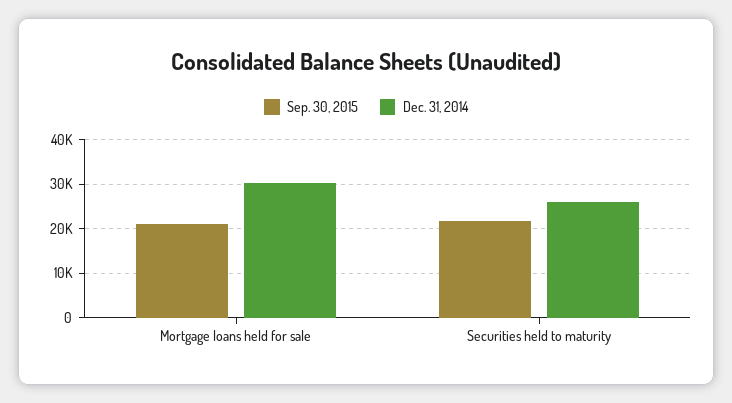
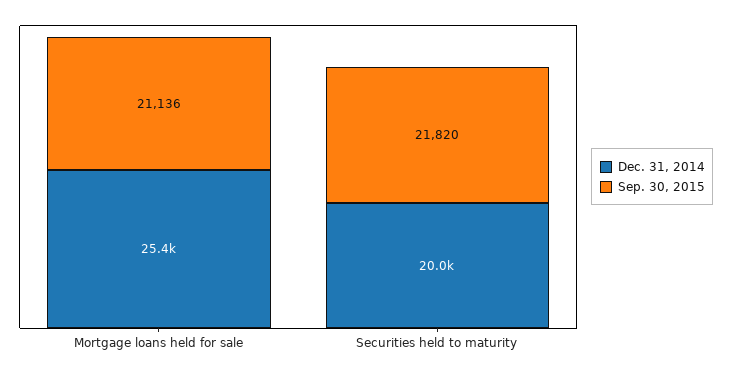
  {
    "Sep. 30, 2015": {
      "Mortgage loans held for sale": 21136,
      "Securities held to maturity": 21820
    },
    "Dec. 31, 2014": {
-     "Mortgage loans held for sale": 30000,
+     "Mortgage loans held for sale": 25400,
-     "Securities held to maturity": 26000
+     "Securities held to maturity": 20000
    }
  }

